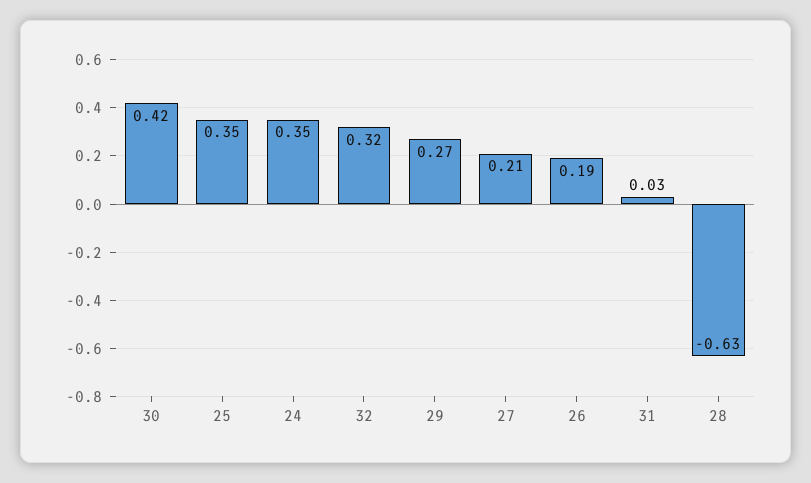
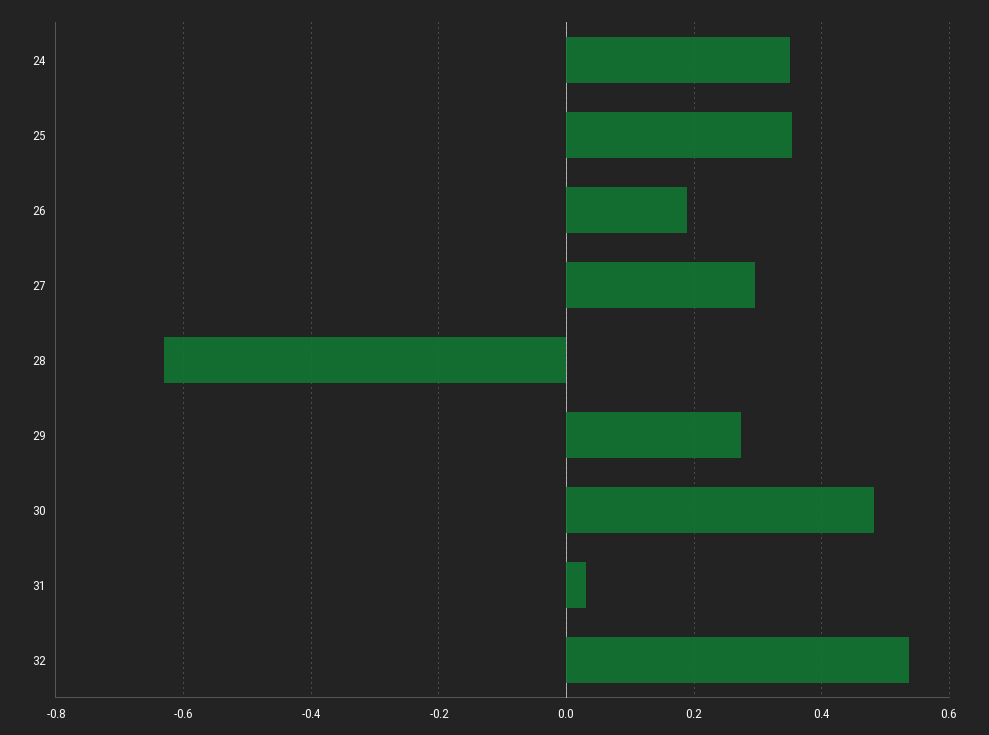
  {
-   "30": 0.42,
+   "30": 0.48,
    "25": 0.35,
    "24": 0.35,
-   "32": 0.32,
+   "32": 0.54,
    "29": 0.27,
-   "27": 0.21,
+   "27": 0.3,
    "26": 0.19,
    "31": 0.03,
    "28": -0.63
  }

